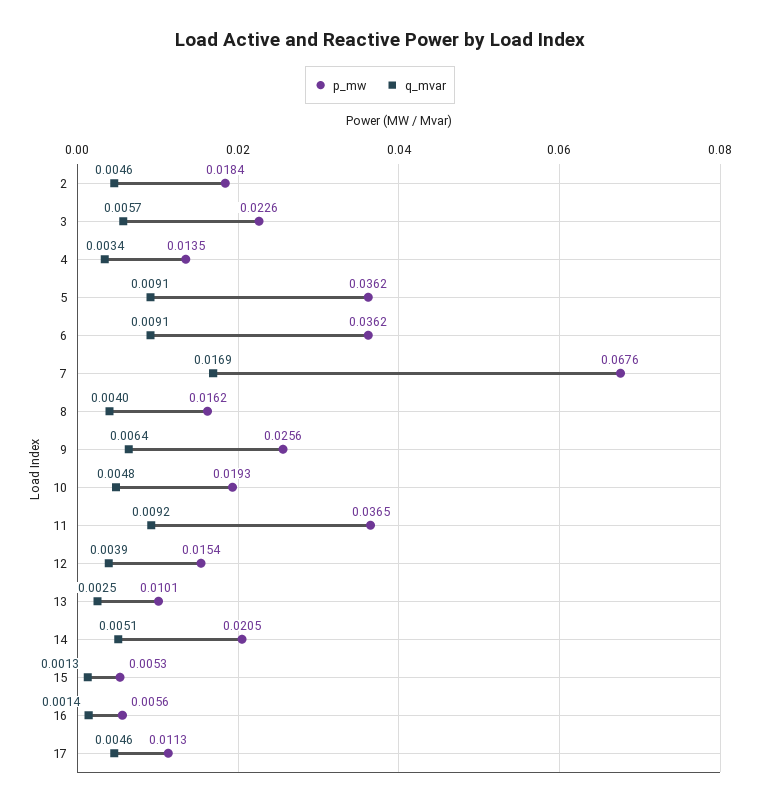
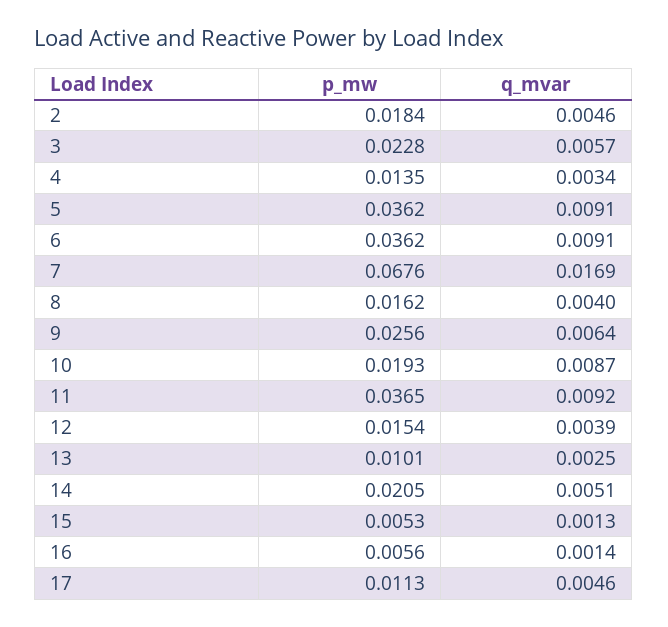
  {
    "p_mw": {
      "2": 0.0184,
-     "3": 0.0226,
+     "3": 0.0228,
      "4": 0.0135,
      "5": 0.0362,
      "6": 0.0362,
      "7": 0.0676,
      "8": 0.0162,
      "9": 0.0256,
      "10": 0.0193,
      "11": 0.0365,
      "12": 0.0154,
      "13": 0.0101,
      "14": 0.0205,
      "15": 0.0053,
      "16": 0.0056,
      "17": 0.0113
    },
    "q_mvar": {
      "2": 0.0046,
      "3": 0.0057,
      "4": 0.0034,
      "5": 0.0091,
      "6": 0.0091,
      "7": 0.0169,
      "8": 0.004,
      "9": 0.0064,
-     "10": 0.0048,
+     "10": 0.0087,
      "11": 0.0092,
      "12": 0.0039,
      "13": 0.0025,
      "14": 0.0051,
      "15": 0.0013,
      "16": 0.0014,
      "17": 0.0046
    }
  }

